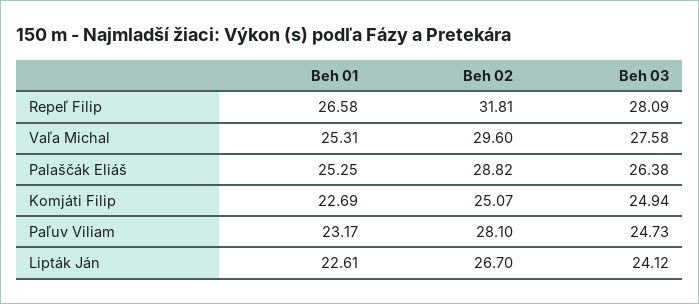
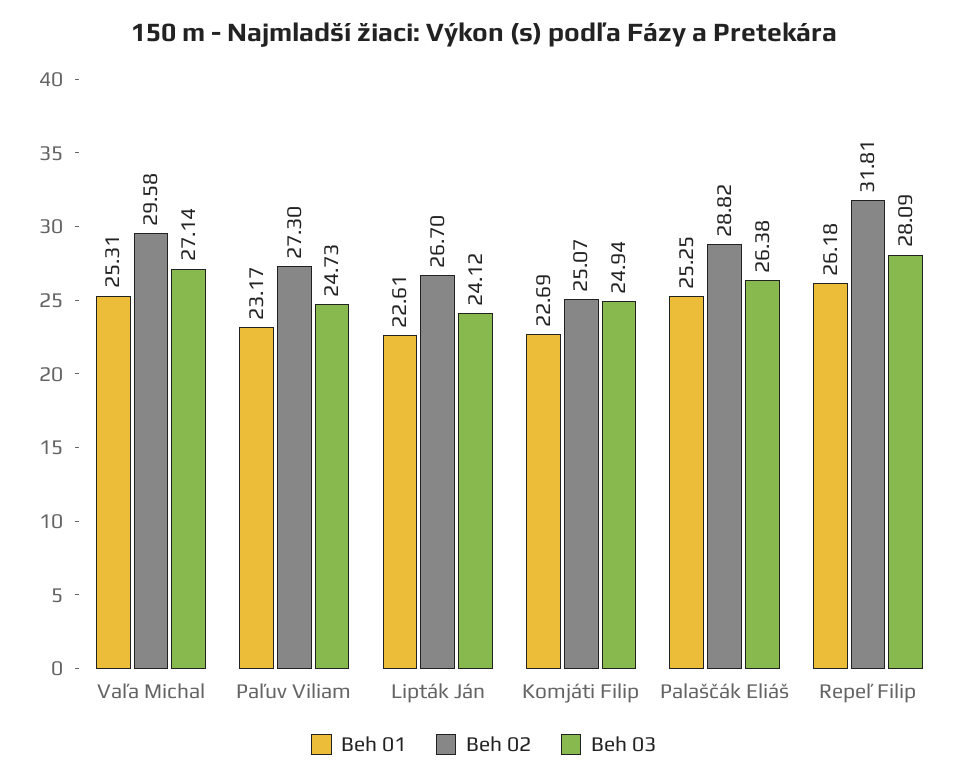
  {
    "Beh 01": {
-     "Repeľ Filip": 26.58,
+     "Repeľ Filip": 26.18,
      "Vaľa Michal": 25.31,
      "Palaščák Eliáš": 25.25,
      "Komjáti Filip": 22.69,
      "Paľuv Viliam": 23.17,
      "Lipták Ján": 22.61
    },
    "Beh 02": {
      "Repeľ Filip": 31.81,
-     "Vaľa Michal": 29.6,
+     "Vaľa Michal": 29.58,
      "Palaščák Eliáš": 28.82,
      "Komjáti Filip": 25.07,
-     "Paľuv Viliam": 28.1,
+     "Paľuv Viliam": 27.3,
      "Lipták Ján": 26.7
    },
    "Beh 03": {
      "Repeľ Filip": 28.09,
-     "Vaľa Michal": 27.58,
+     "Vaľa Michal": 27.14,
      "Palaščák Eliáš": 26.38,
      "Komjáti Filip": 24.94,
      "Paľuv Viliam": 24.73,
      "Lipták Ján": 24.12
    }
  }

